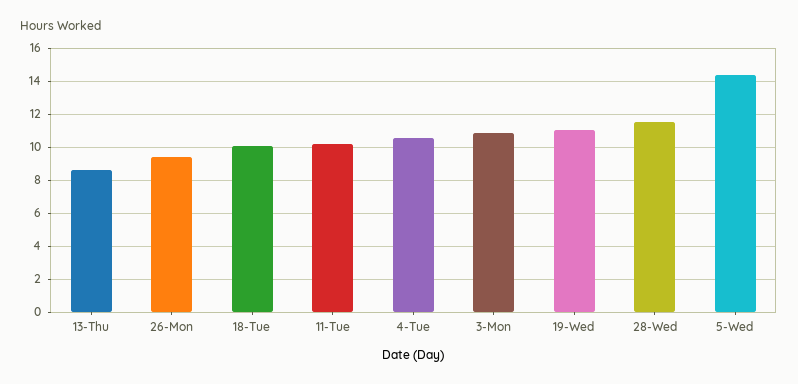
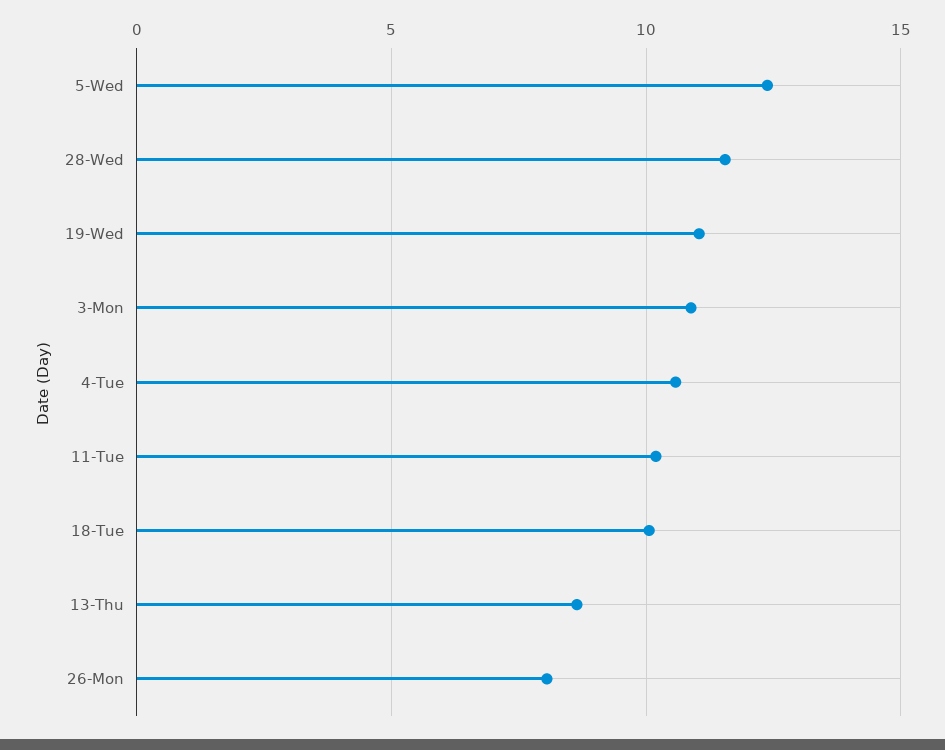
  {
    "13-Thu": 8.5,
-   "26-Mon": 9.5,
+   "26-Mon": 8,
    "18-Tue": 10,
    "11-Tue": 10,
    "4-Tue": 10.5,
    "3-Mon": 11,
    "19-Wed": 11,
    "28-Wed": 11.5,
-   "5-Wed": 14.5
+   "5-Wed": 12.5
  }

